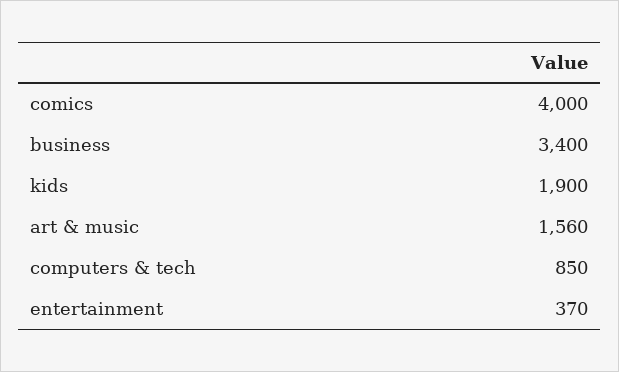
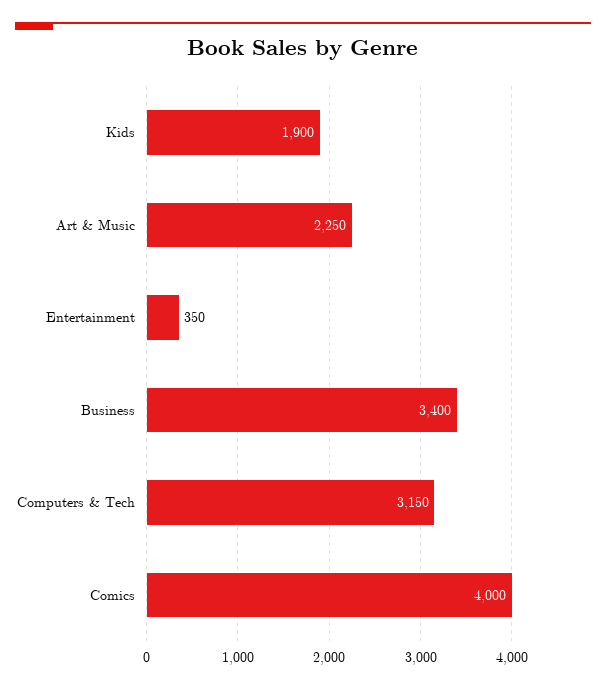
  {
    "comics": 4000,
    "business": 3400,
    "kids": 1900,
-   "art & music": 1560,
+   "art & music": 2250,
-   "computers & tech": 850,
+   "computers & tech": 3150,
-   "entertainment": 370
+   "entertainment": 350
  }

